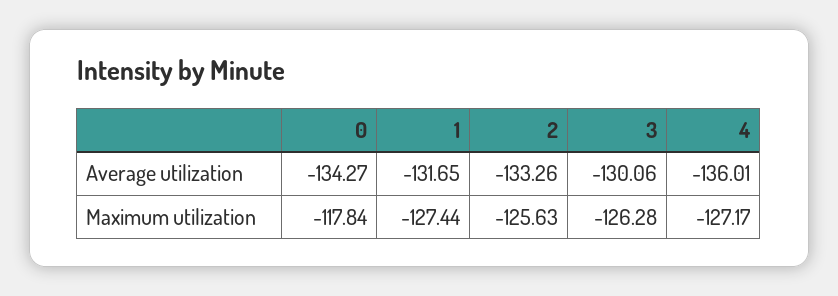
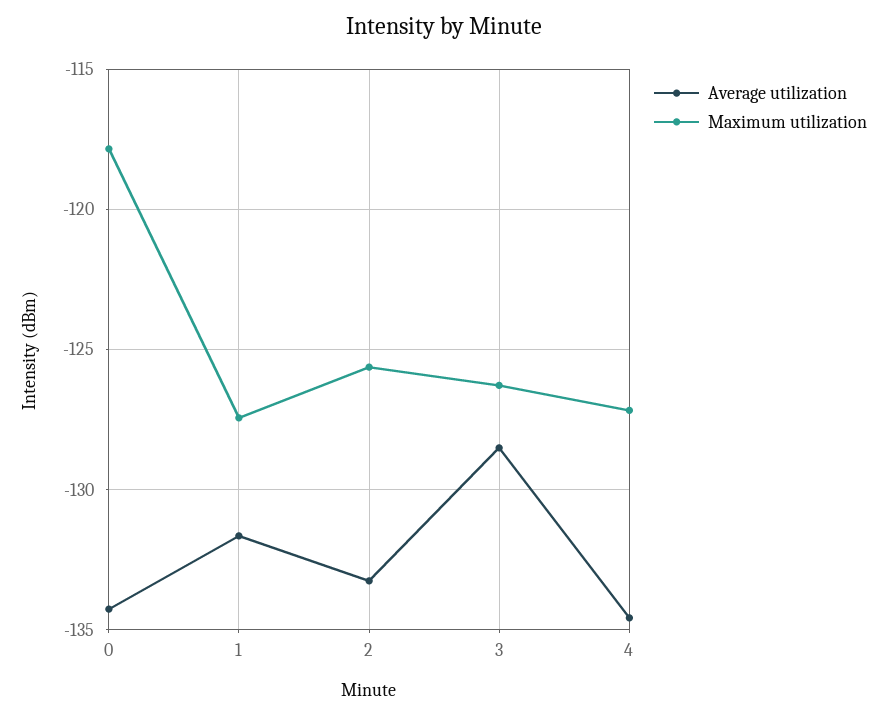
  {
    "Average utilization": {
      "0": -134.27,
      "1": -131.65,
      "2": -133.26,
-     "3": -130.06,
+     "3": -128.5,
-     "4": -136.01
+     "4": -134.5
    },
    "Maximum utilization": {
      "0": -117.84,
      "1": -127.44,
      "2": -125.63,
      "3": -126.28,
      "4": -127.17
    }
  }

